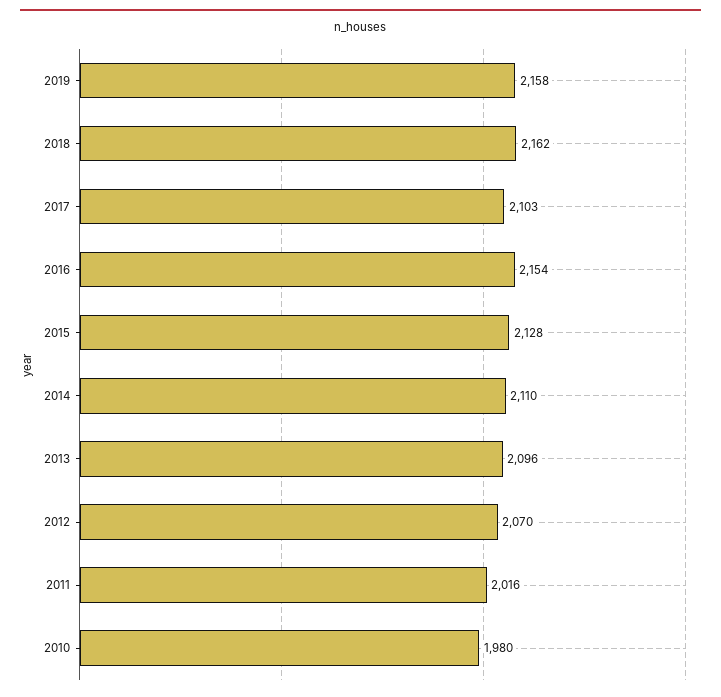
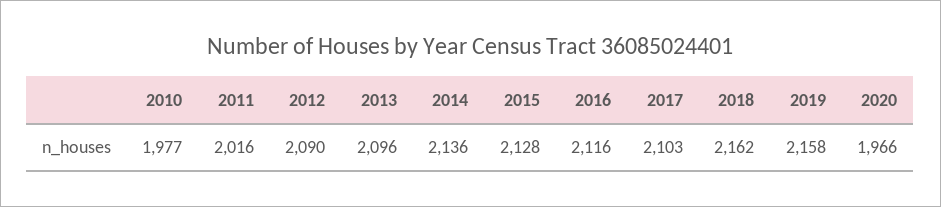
  {
    "2019": 2158,
    "2018": 2162,
    "2017": 2103,
-   "2016": 2154,
+   "2016": 2116,
    "2015": 2128,
-   "2014": 2110,
+   "2014": 2136,
    "2013": 2096,
-   "2012": 2070,
+   "2012": 2090,
    "2011": 2016,
-   "2010": 1980
+   "2010": 1977,
+   "2020": 1966
  }

